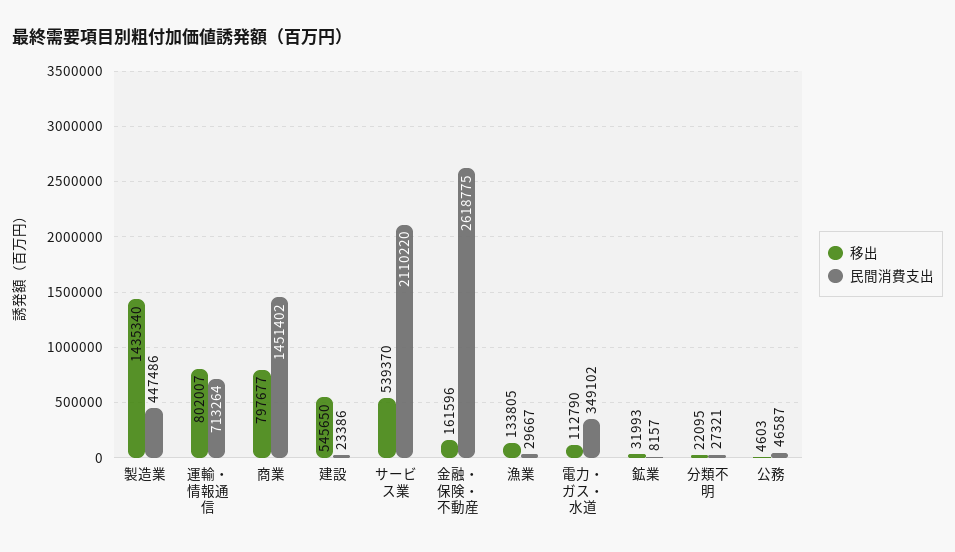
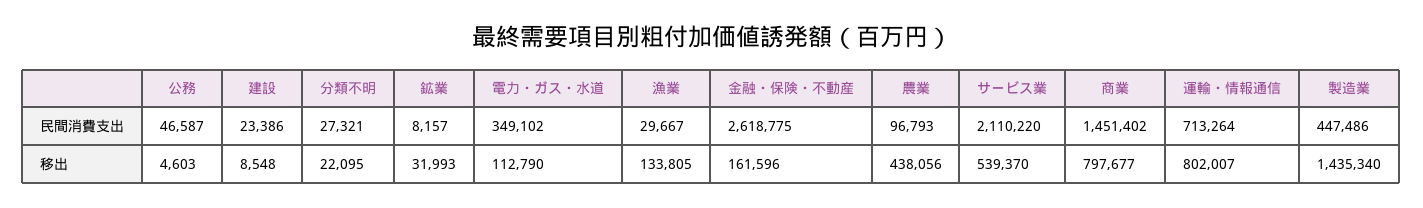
  {
    "移出": {
      "製造業": 1435340,
      "運輸・情報通信": 802007,
      "商業": 797677,
-     "建設": 545650,
+     "建設": 8548,
      "サービス業": 539370,
      "金融・保険・不動産": 161596,
      "漁業": 133805,
      "電力・ガス・水道": 112790,
      "鉱業": 31993,
      "分類不明": 22095,
-     "公務": 4603
+     "公務": 4603,
+     "農業": 438056
    },
    "民間消費支出": {
      "製造業": 447486,
      "運輸・情報通信": 713264,
      "商業": 1451402,
      "建設": 23386,
      "サービス業": 2110220,
      "金融・保険・不動産": 2618775,
      "漁業": 29667,
      "電力・ガス・水道": 349102,
      "鉱業": 8157,
      "分類不明": 27321,
-     "公務": 46587
+     "公務": 46587,
+     "農業": 96793
    }
  }

